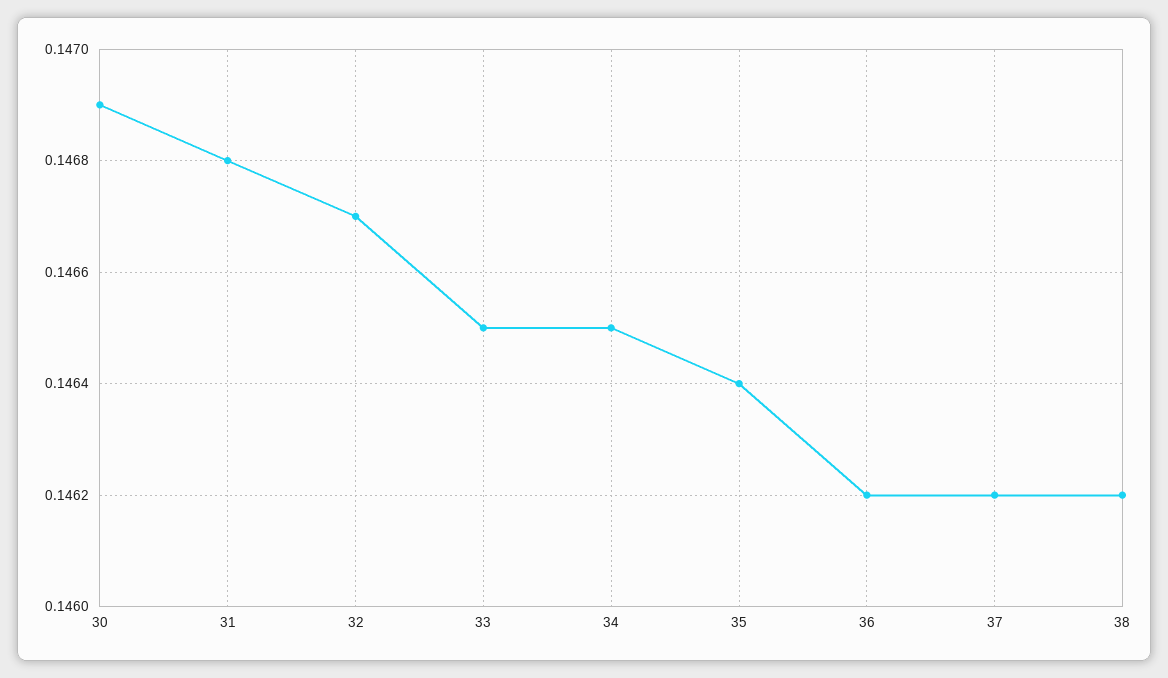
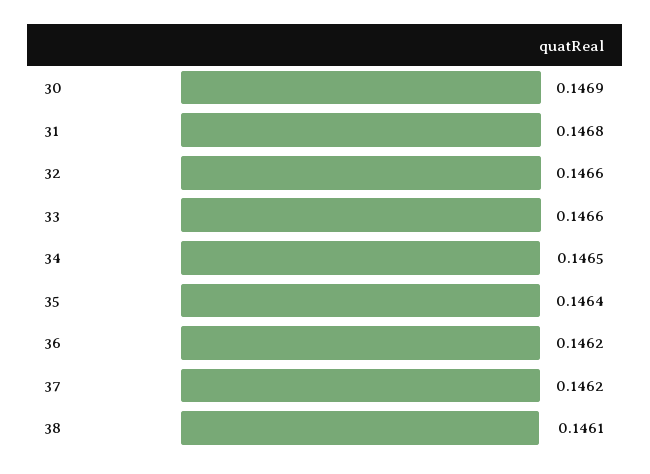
  {
    "30": 0.1469,
    "31": 0.1468,
-   "32": 0.1467,
+   "32": 0.1466,
-   "33": 0.1465,
+   "33": 0.1466,
    "34": 0.1465,
    "35": 0.1464,
    "36": 0.1462,
    "37": 0.1462,
-   "38": 0.1462
+   "38": 0.1461
  }

